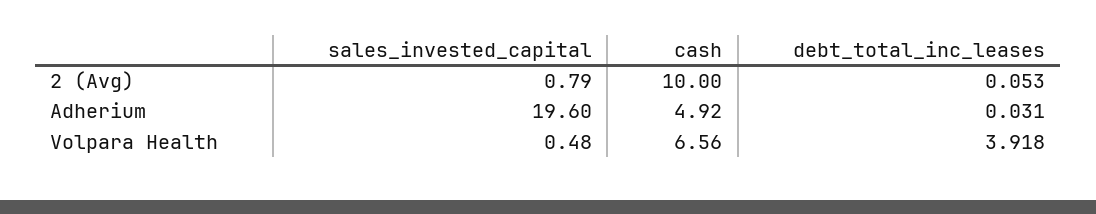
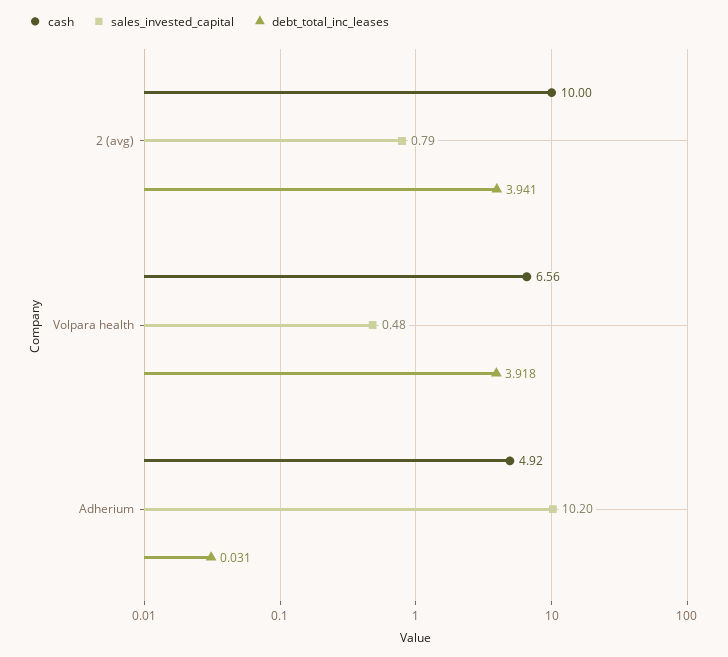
  {
    "sales_invested_capital": {
      "2 (Avg)": 0.79,
-     "Adherium": 19.6,
+     "Adherium": 10.2,
      "Volpara Health": 0.48
    },
    "cash": {
      "2 (Avg)": 10,
      "Adherium": 4.92,
      "Volpara Health": 6.56
    },
    "debt_total_inc_leases": {
-     "2 (Avg)": 0.053,
+     "2 (Avg)": 3.941,
      "Adherium": 0.031,
      "Volpara Health": 3.918
    }
  }

